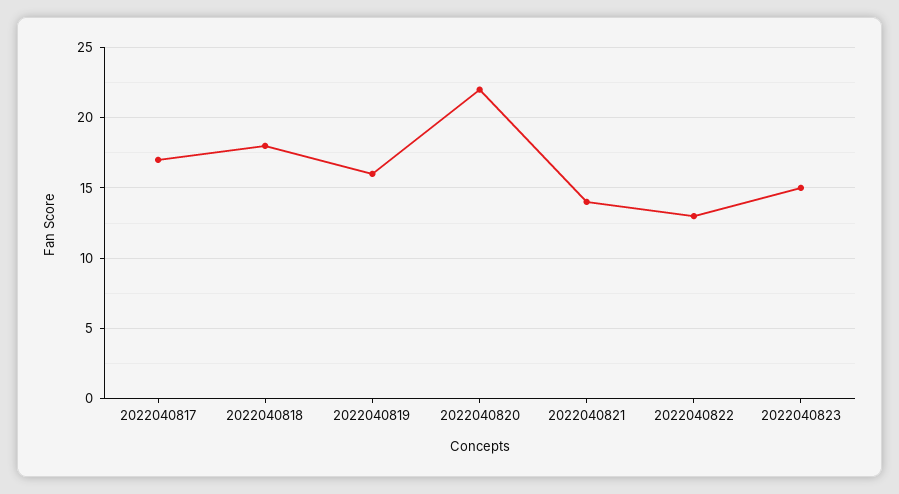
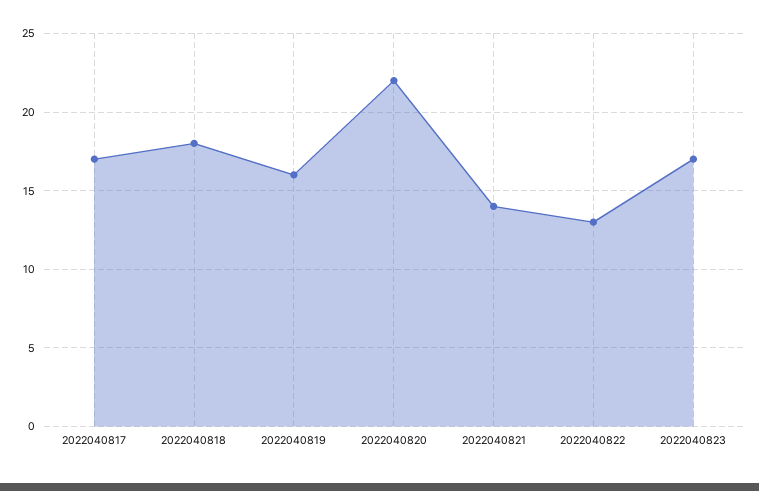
  {
    "2022040817": 17,
    "2022040818": 18,
    "2022040819": 16,
    "2022040820": 22,
    "2022040821": 14,
    "2022040822": 13,
-   "2022040823": 15
+   "2022040823": 17
  }

